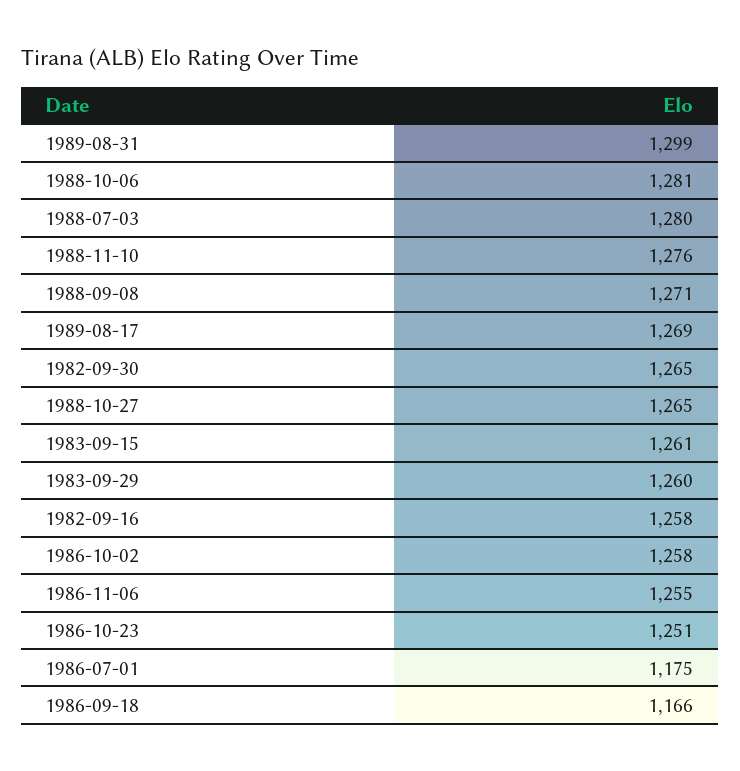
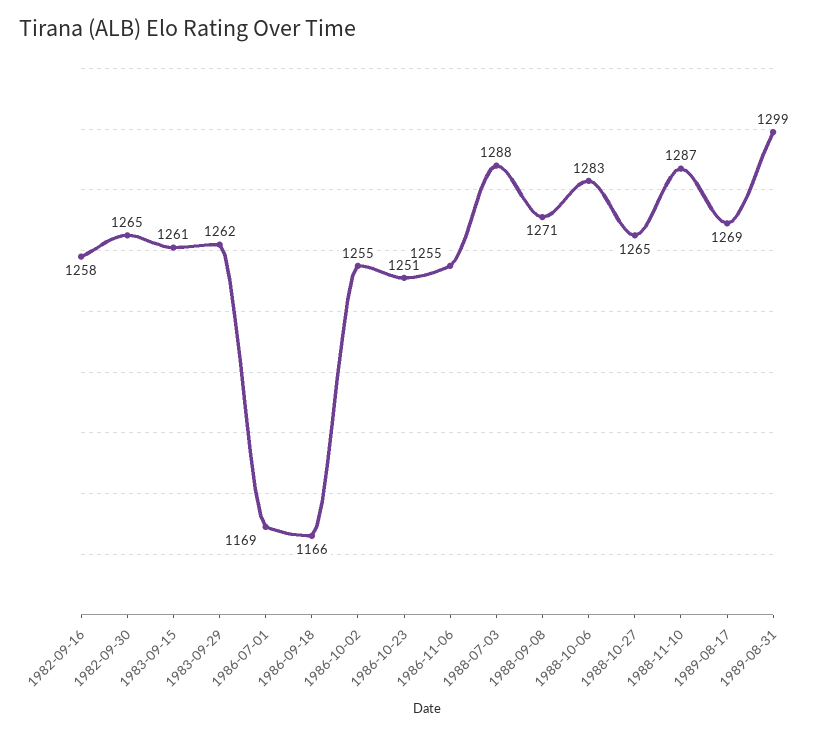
  {
    "1989-08-31": 1299,
-   "1988-10-06": 1281,
+   "1988-10-06": 1283,
-   "1988-07-03": 1280,
+   "1988-07-03": 1288,
-   "1988-11-10": 1276,
+   "1988-11-10": 1287,
    "1988-09-08": 1271,
    "1989-08-17": 1269,
    "1982-09-30": 1265,
    "1988-10-27": 1265,
    "1983-09-15": 1261,
-   "1983-09-29": 1260,
+   "1983-09-29": 1262,
    "1982-09-16": 1258,
-   "1986-10-02": 1258,
+   "1986-10-02": 1255,
    "1986-11-06": 1255,
    "1986-10-23": 1251,
-   "1986-07-01": 1175,
+   "1986-07-01": 1169,
    "1986-09-18": 1166
  }

